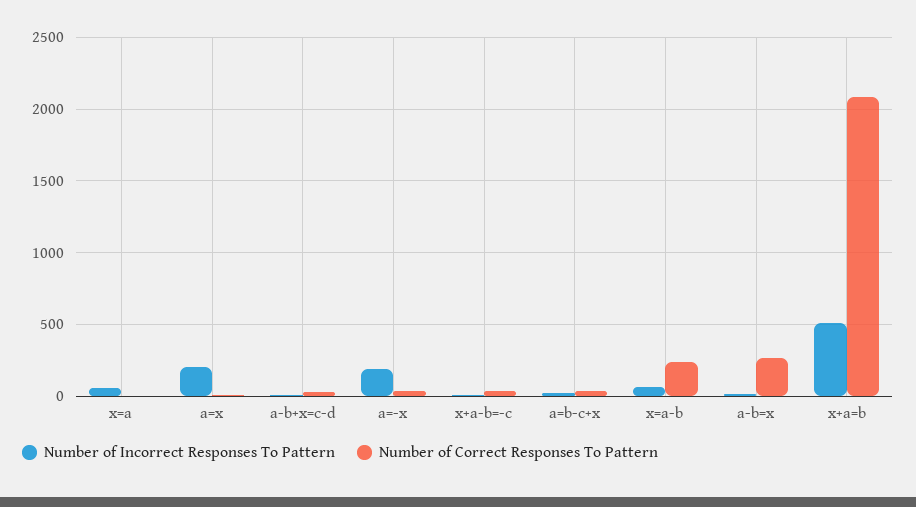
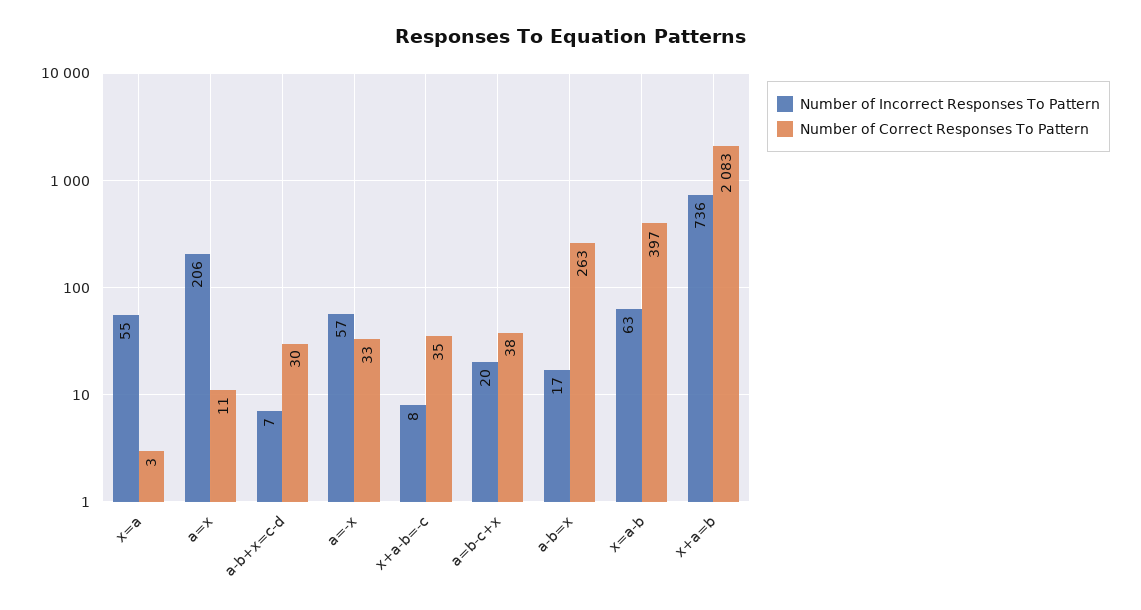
  {
    "Number of Incorrect Responses To Pattern": {
      "x=a": 55,
      "a=x": 206,
      "a-b+x=c-d": 7,
-     "a=-x": 200,
+     "a=-x": 57,
      "x+a-b=-c": 8,
      "a=b-c+x": 20,
      "x=a-b": 63,
      "a-b=x": 17,
-     "x+a=b": 500
+     "x+a=b": 736
    },
    "Number of Correct Responses To Pattern": {
      "x=a": 3,
      "a=x": 11,
      "a-b+x=c-d": 30,
      "a=-x": 33,
      "x+a-b=-c": 35,
      "a=b-c+x": 38,
-     "x=a-b": 250,
+     "x=a-b": 397,
      "a-b=x": 263,
      "x+a=b": 2083
    }
  }

